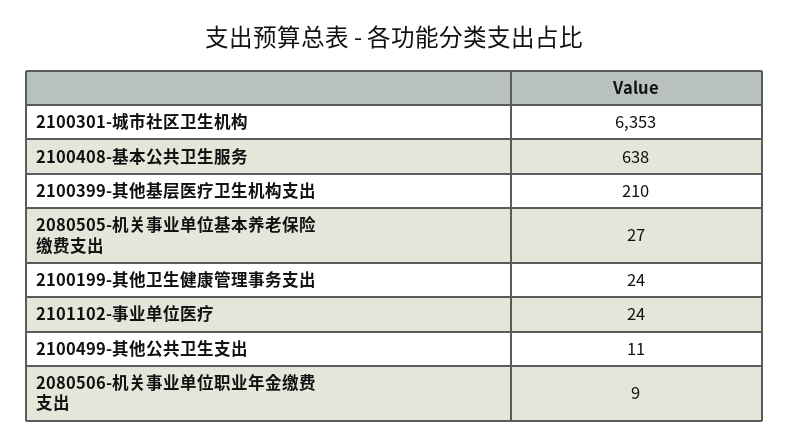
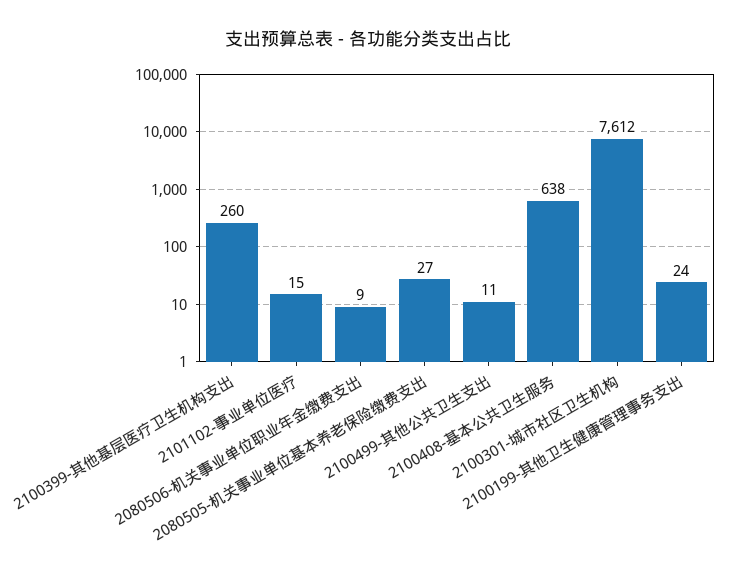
  {
-   "2100301-城市社区卫生机构": 6353,
+   "2100301-城市社区卫生机构": 7612,
    "2100408-基本公共卫生服务": 638,
-   "2100399-其他基层医疗卫生机构支出": 210,
+   "2100399-其他基层医疗卫生机构支出": 260,
    "2080505-机关事业单位基本养老保险缴费支出": 27,
    "2100199-其他卫生健康管理事务支出": 24,
-   "2101102-事业单位医疗": 24,
+   "2101102-事业单位医疗": 15,
    "2100499-其他公共卫生支出": 11,
    "2080506-机关事业单位职业年金缴费支出": 9
  }

